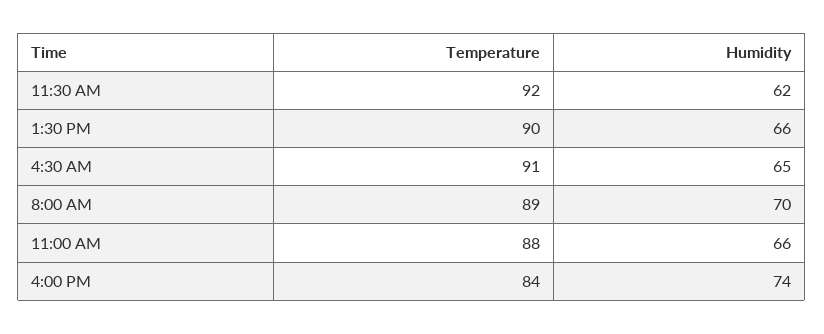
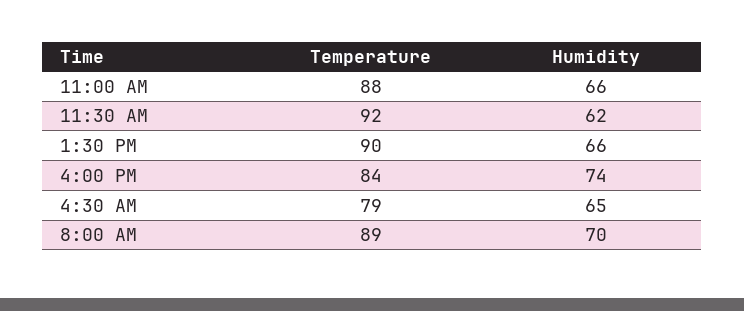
  {
    "Temperature": {
      "11:30 AM": 92,
      "1:30 PM": 90,
-     "4:30 AM": 91,
+     "4:30 AM": 79,
      "8:00 AM": 89,
      "11:00 AM": 88,
      "4:00 PM": 84
    },
    "Humidity": {
      "11:30 AM": 62,
      "1:30 PM": 66,
      "4:30 AM": 65,
      "8:00 AM": 70,
      "11:00 AM": 66,
      "4:00 PM": 74
    }
  }

